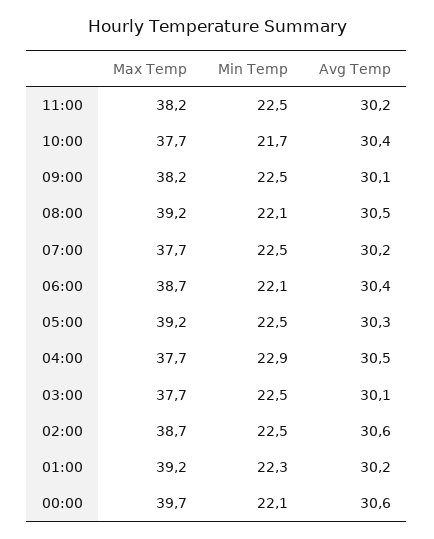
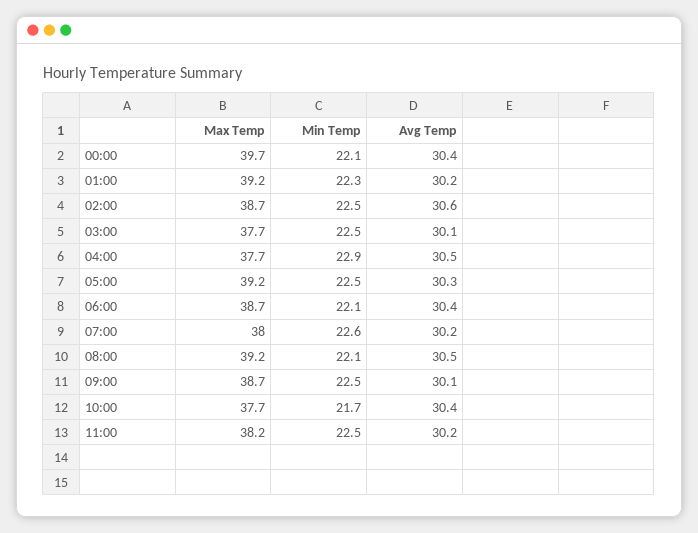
  {
    "Max Temp": {
      "11:00": 38.2,
      "10:00": 37.7,
-     "09:00": 38.2,
+     "09:00": 38.7,
      "08:00": 39.2,
-     "07:00": 37.7,
+     "07:00": 38,
      "06:00": 38.7,
      "05:00": 39.2,
      "04:00": 37.7,
      "03:00": 37.7,
      "02:00": 38.7,
      "01:00": 39.2,
      "00:00": 39.7
    },
    "Min Temp": {
      "11:00": 22.5,
      "10:00": 21.7,
      "09:00": 22.5,
      "08:00": 22.1,
-     "07:00": 22.5,
+     "07:00": 22.6,
      "06:00": 22.1,
      "05:00": 22.5,
      "04:00": 22.9,
      "03:00": 22.5,
      "02:00": 22.5,
      "01:00": 22.3,
      "00:00": 22.1
    },
    "Avg Temp": {
      "11:00": 30.2,
      "10:00": 30.4,
      "09:00": 30.1,
      "08:00": 30.5,
      "07:00": 30.2,
      "06:00": 30.4,
      "05:00": 30.3,
      "04:00": 30.5,
      "03:00": 30.1,
      "02:00": 30.6,
      "01:00": 30.2,
-     "00:00": 30.6
+     "00:00": 30.4
    }
  }

